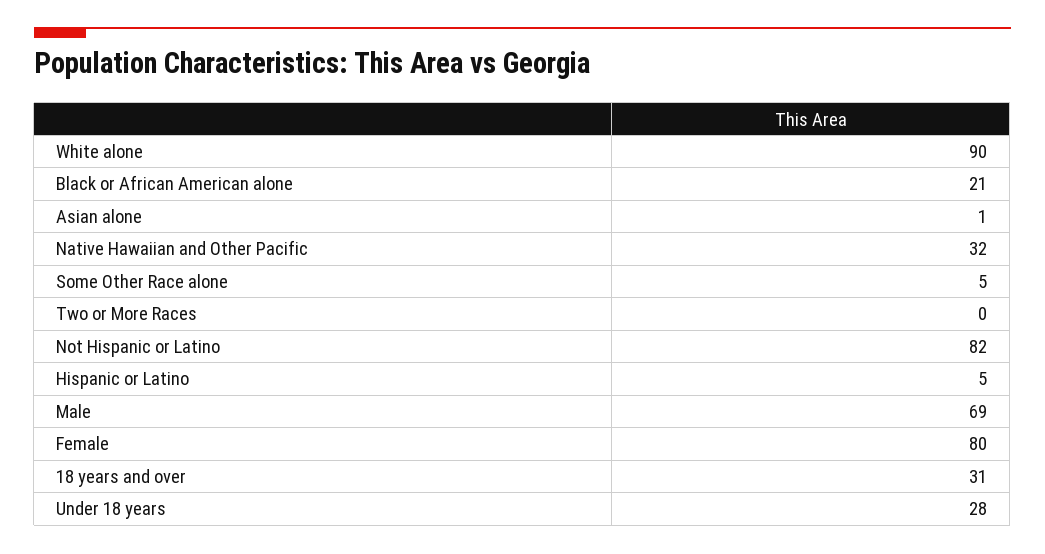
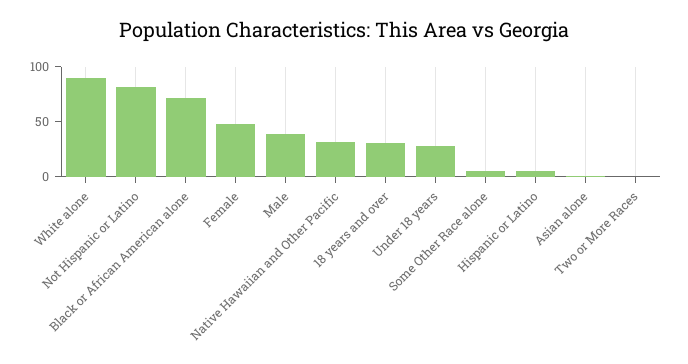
  {
    "White alone": 90,
-   "Black or African American alone": 21,
+   "Black or African American alone": 70,
    "Asian alone": 1,
    "Native Hawaiian and Other Pacific": 32,
    "Some Other Race alone": 5,
    "Two or More Races": 0,
    "Not Hispanic or Latino": 82,
    "Hispanic or Latino": 5,
-   "Male": 69,
+   "Male": 40,
-   "Female": 80,
+   "Female": 50,
    "18 years and over": 31,
    "Under 18 years": 28
  }

